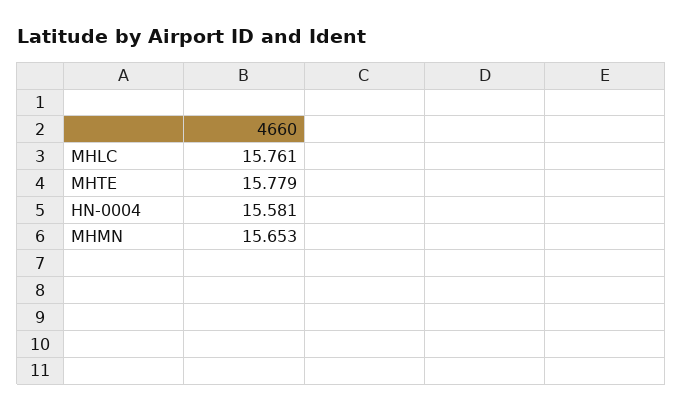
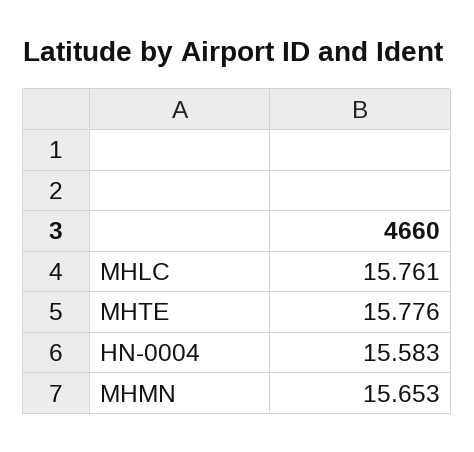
  {
    "MHLC": 15.761,
-   "MHTE": 15.779,
+   "MHTE": 15.776,
-   "HN-0004": 15.581,
+   "HN-0004": 15.583,
    "MHMN": 15.653
  }

